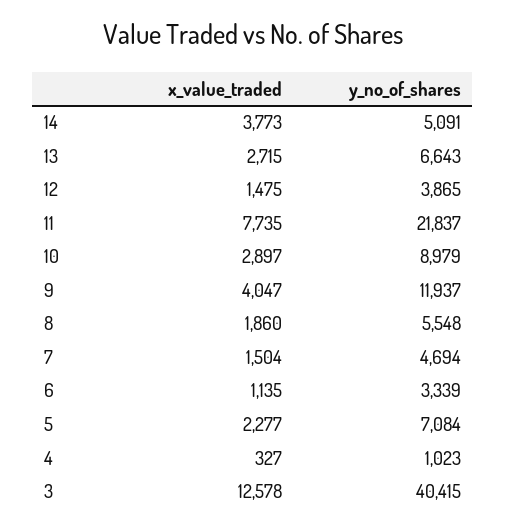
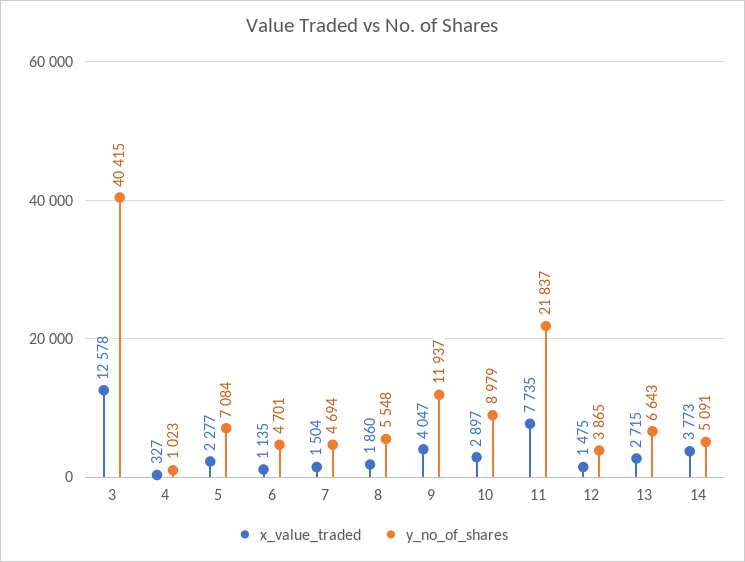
  {
    "x_value_traded": {
      "14": 3773,
      "13": 2715,
      "12": 1475,
      "11": 7735,
      "10": 2897,
      "9": 4047,
      "8": 1860,
      "7": 1504,
      "6": 1135,
      "5": 2277,
      "4": 327,
      "3": 12578
    },
    "y_no_of_shares": {
      "14": 5091,
      "13": 6643,
      "12": 3865,
      "11": 21837,
      "10": 8979,
      "9": 11937,
      "8": 5548,
      "7": 4694,
-     "6": 3339,
+     "6": 4701,
      "5": 7084,
      "4": 1023,
      "3": 40415
    }
  }

